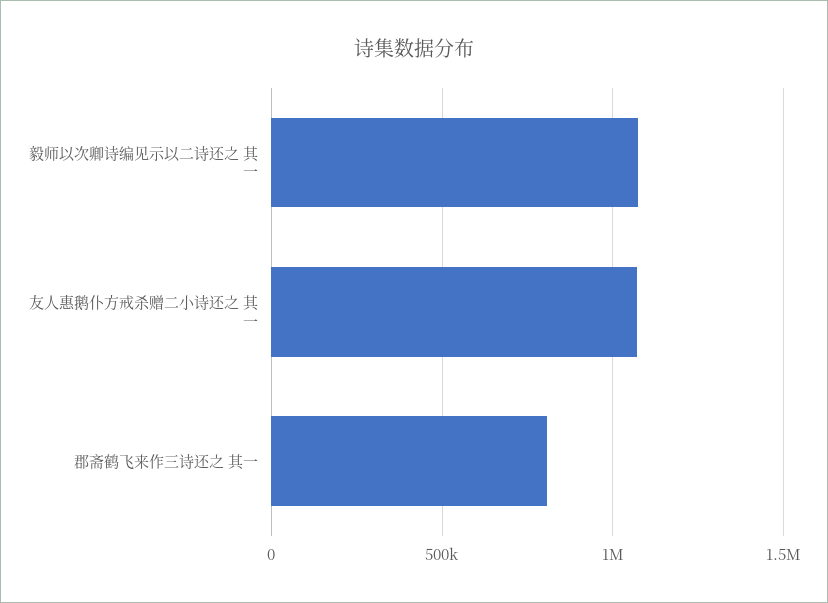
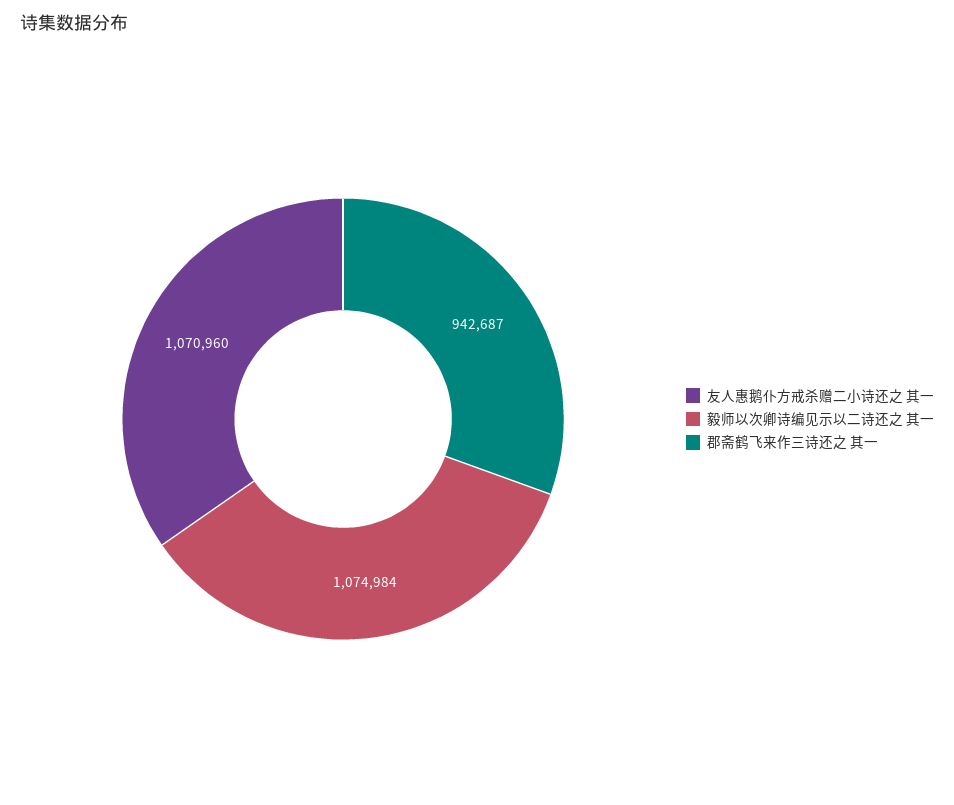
  {
    "毅师以次卿诗编见示以二诗还之 其一": 1074984,
    "友人惠鹅仆方戒杀赠二小诗还之 其一": 1070960,
-   "郡斋鹤飞来作三诗还之 其一": 800000
+   "郡斋鹤飞来作三诗还之 其一": 942687
  }

